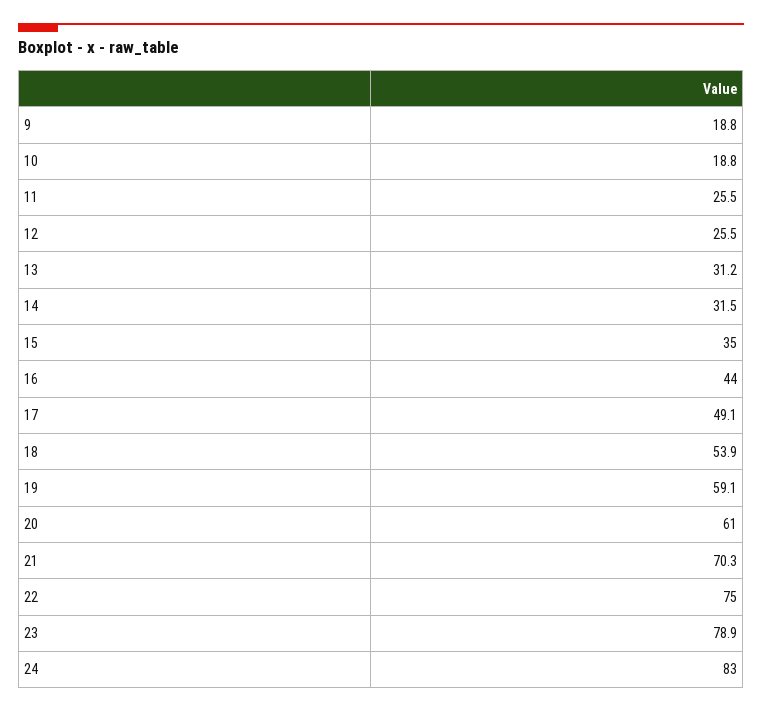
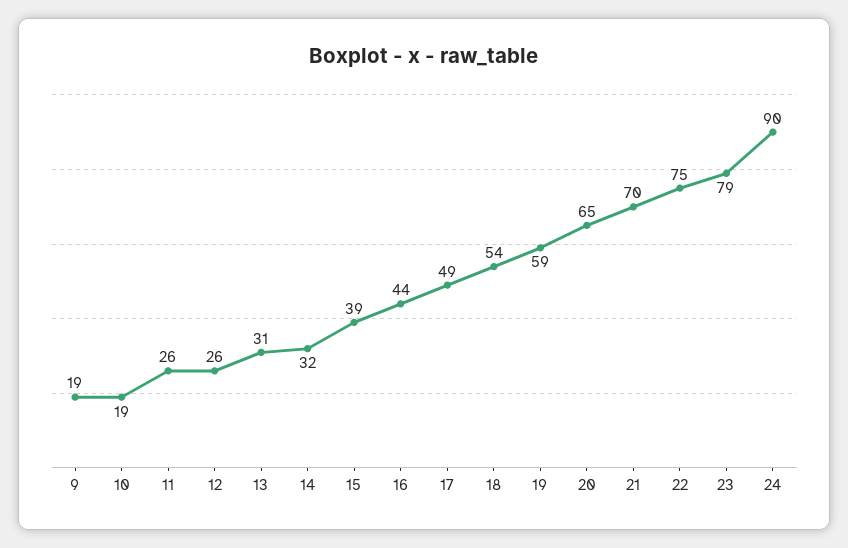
  {
    "9": 18.8,
    "10": 18.8,
    "11": 25.5,
    "12": 25.5,
    "13": 31.2,
    "14": 31.5,
-   "15": 35,
+   "15": 39,
    "16": 44,
    "17": 49.1,
    "18": 53.9,
    "19": 59.1,
-   "20": 61,
+   "20": 65,
    "21": 70.3,
    "22": 75,
    "23": 78.9,
-   "24": 83
+   "24": 90
  }

